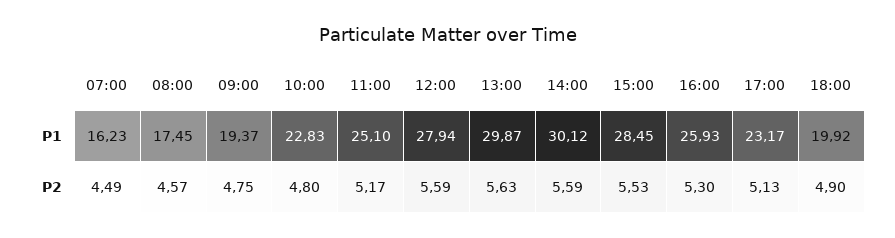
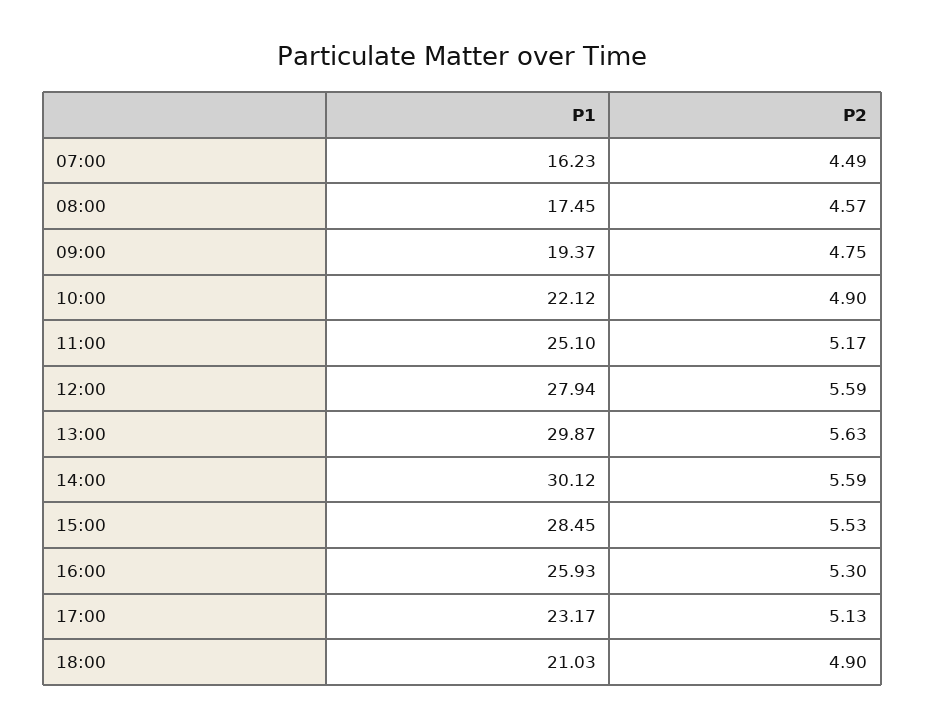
  {
    "07:00": {
      "P1": 16.23,
      "P2": 4.49
    },
    "08:00": {
      "P1": 17.45,
      "P2": 4.57
    },
    "09:00": {
      "P1": 19.37,
      "P2": 4.75
    },
    "10:00": {
-     "P1": 22.83,
+     "P1": 22.12,
-     "P2": 4.8
+     "P2": 4.9
    },
    "11:00": {
      "P1": 25.1,
      "P2": 5.17
    },
    "12:00": {
      "P1": 27.94,
      "P2": 5.59
    },
    "13:00": {
      "P1": 29.87,
      "P2": 5.63
    },
    "14:00": {
      "P1": 30.12,
      "P2": 5.59
    },
    "15:00": {
      "P1": 28.45,
      "P2": 5.53
    },
    "16:00": {
      "P1": 25.93,
      "P2": 5.3
    },
    "17:00": {
      "P1": 23.17,
      "P2": 5.13
    },
    "18:00": {
-     "P1": 19.92,
+     "P1": 21.03,
      "P2": 4.9
    }
  }

